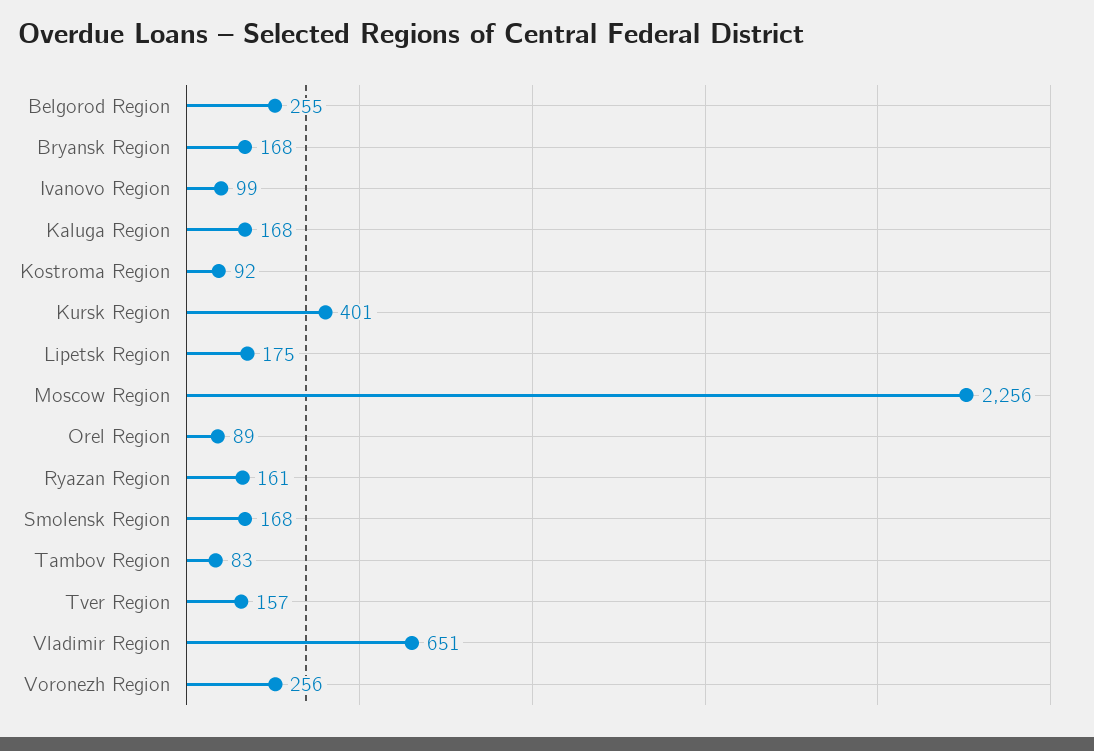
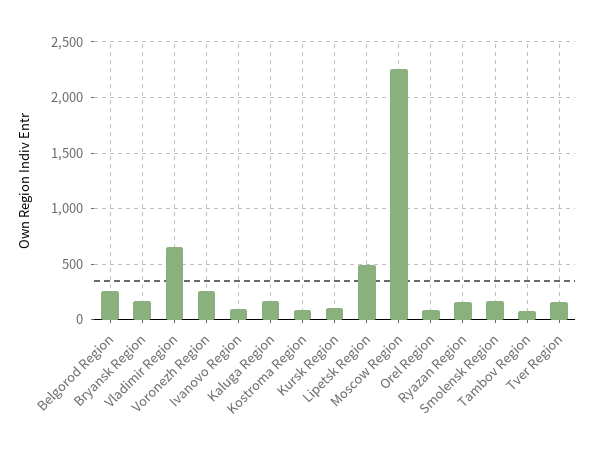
  {
    "Belgorod Region": 255,
    "Bryansk Region": 168,
    "Ivanovo Region": 99,
    "Kaluga Region": 168,
    "Kostroma Region": 92,
-   "Kursk Region": 401,
+   "Kursk Region": 100,
-   "Lipetsk Region": 175,
+   "Lipetsk Region": 500,
    "Moscow Region": 2256,
    "Orel Region": 89,
    "Ryazan Region": 161,
    "Smolensk Region": 168,
    "Tambov Region": 83,
    "Tver Region": 157,
    "Vladimir Region": 651,
    "Voronezh Region": 256
  }

